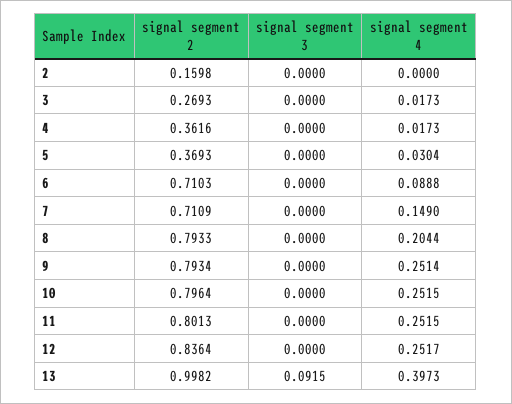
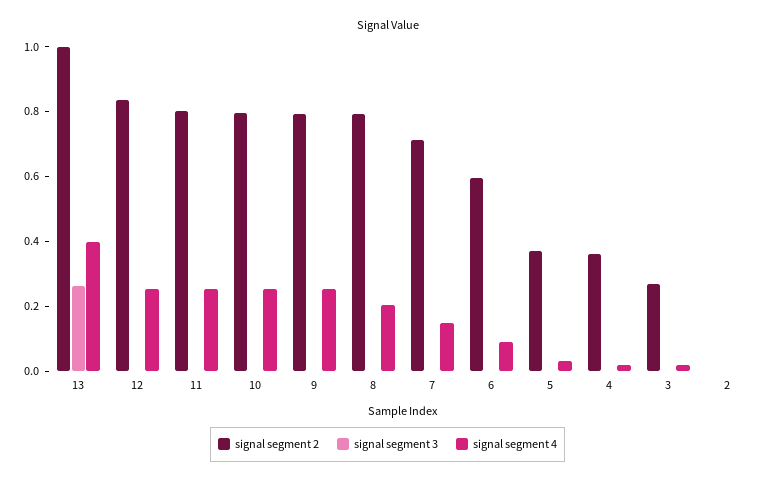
  {
    "signal segment 2": {
-     "2": 0.1598,
+     "2": 0,
      "3": 0.2693,
      "4": 0.3616,
      "5": 0.3693,
-     "6": 0.7103,
+     "6": 0.6,
      "7": 0.7109,
      "8": 0.7933,
      "9": 0.7934,
      "10": 0.7964,
      "11": 0.8013,
      "12": 0.8364,
      "13": 0.9982
    },
    "signal segment 3": {
      "2": 0,
      "3": 0,
      "4": 0,
      "5": 0,
      "6": 0,
      "7": 0,
      "8": 0,
      "9": 0,
      "10": 0,
      "11": 0,
      "12": 0,
-     "13": 0.0915
+     "13": 0.25
    },
    "signal segment 4": {
      "2": 0,
      "3": 0.0173,
      "4": 0.0173,
      "5": 0.0304,
      "6": 0.0888,
      "7": 0.149,
      "8": 0.2044,
      "9": 0.2514,
      "10": 0.2515,
      "11": 0.2515,
      "12": 0.2517,
      "13": 0.3973
    }
  }

